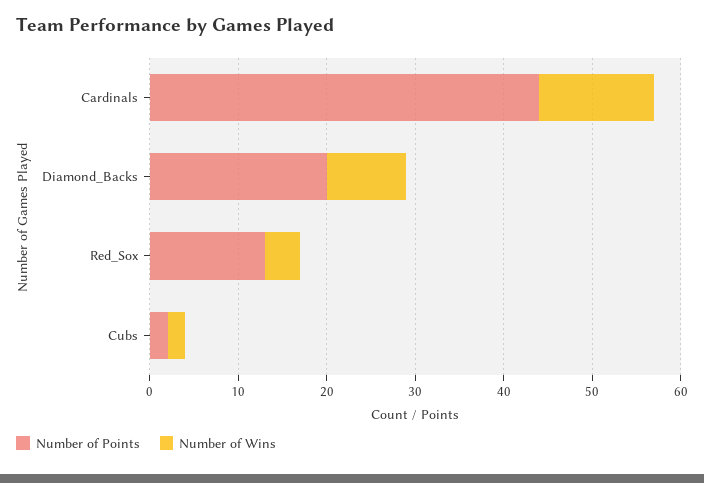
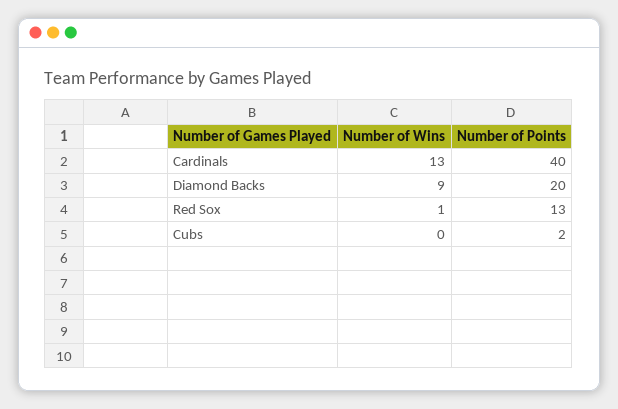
  {
    "Number of Points": {
-     "Cardinals": 44,
+     "Cardinals": 40,
      "Diamond_Backs": 20,
      "Red_Sox": 13,
      "Cubs": 2
    },
    "Number of Wins": {
      "Cardinals": 13,
      "Diamond_Backs": 9,
-     "Red_Sox": 4,
+     "Red_Sox": 1,
-     "Cubs": 2
+     "Cubs": 0
    }
  }

